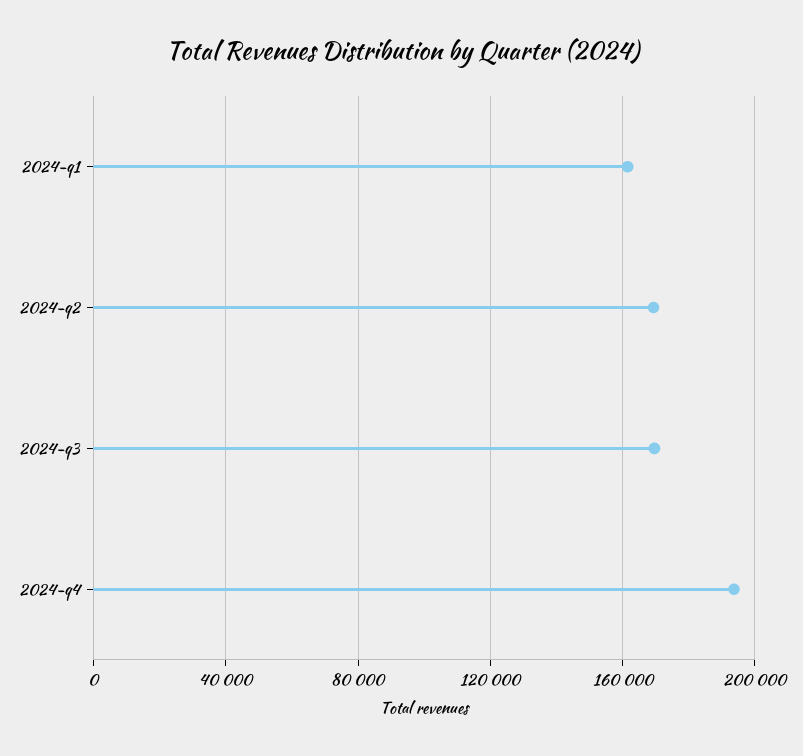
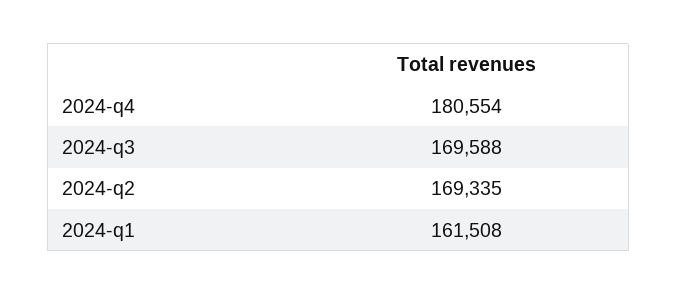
  {
    "2024-q1": 161508,
    "2024-q2": 169335,
    "2024-q3": 169588,
-   "2024-q4": 195000
+   "2024-q4": 180554
  }

